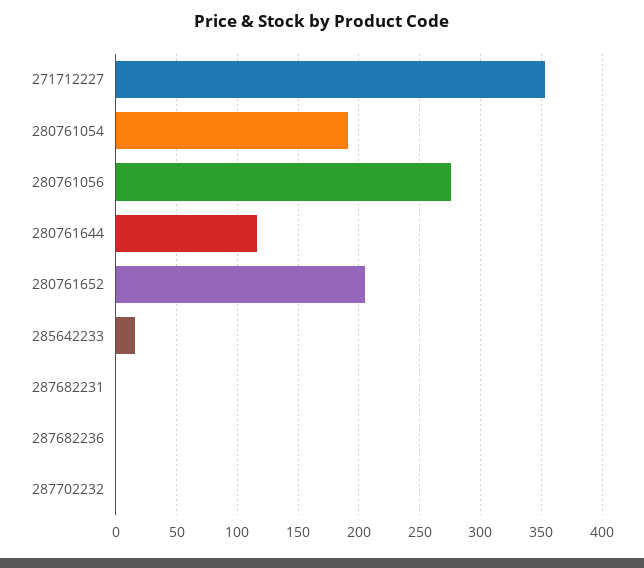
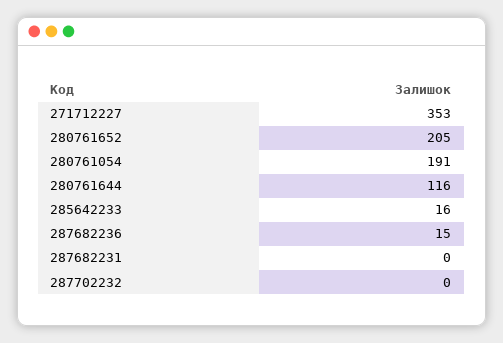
  {
    "271712227": 353,
    "280761054": 191,
-   "280761056": 275,
    "280761644": 116,
    "280761652": 205,
    "285642233": 16,
    "287682231": 0,
-   "287682236": 0,
+   "287682236": 15,
    "287702232": 0
  }

